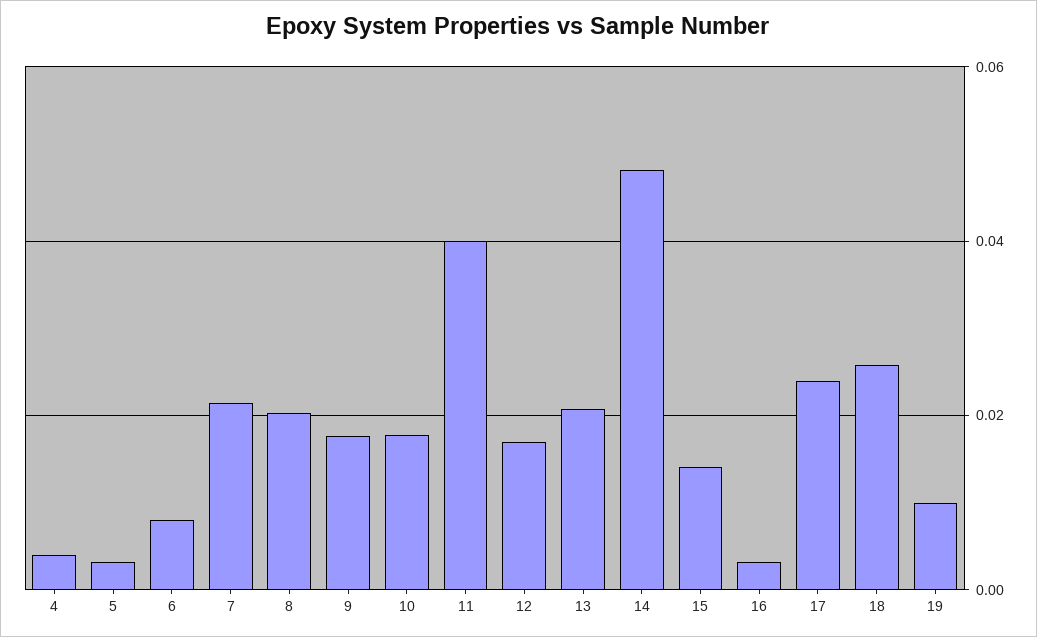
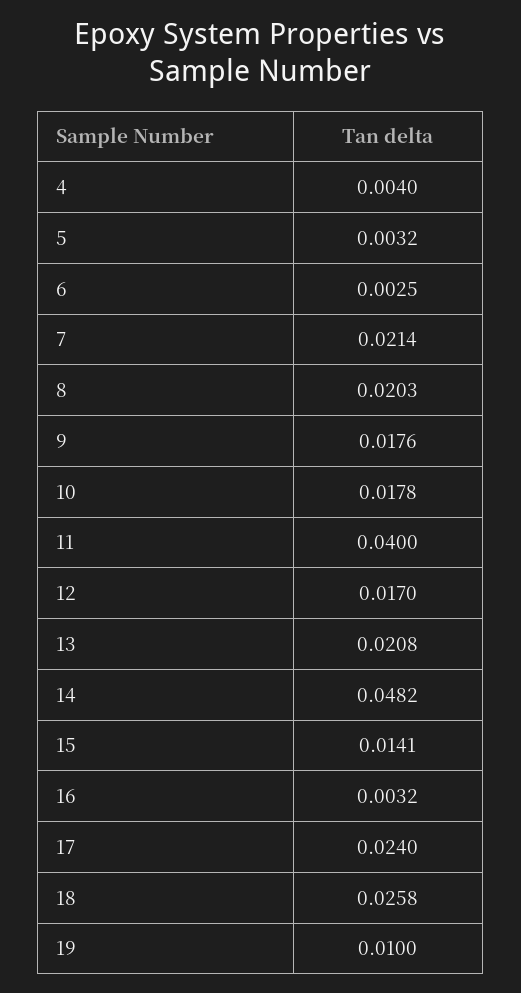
  {
    "4": 0.004,
    "5": 0.0032,
-   "6": 0.008,
+   "6": 0.0025,
    "7": 0.0214,
    "8": 0.0203,
    "9": 0.0176,
    "10": 0.0178,
    "11": 0.04,
    "12": 0.017,
    "13": 0.0208,
    "14": 0.0482,
    "15": 0.0141,
    "16": 0.0032,
    "17": 0.024,
    "18": 0.0258,
    "19": 0.01
  }

